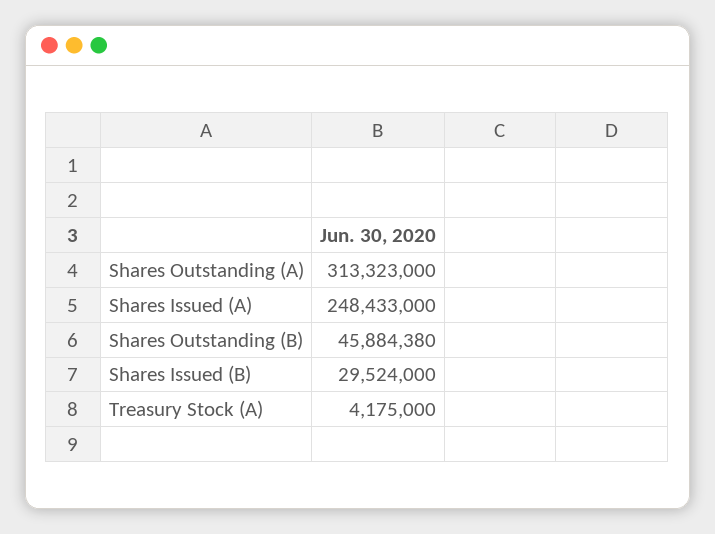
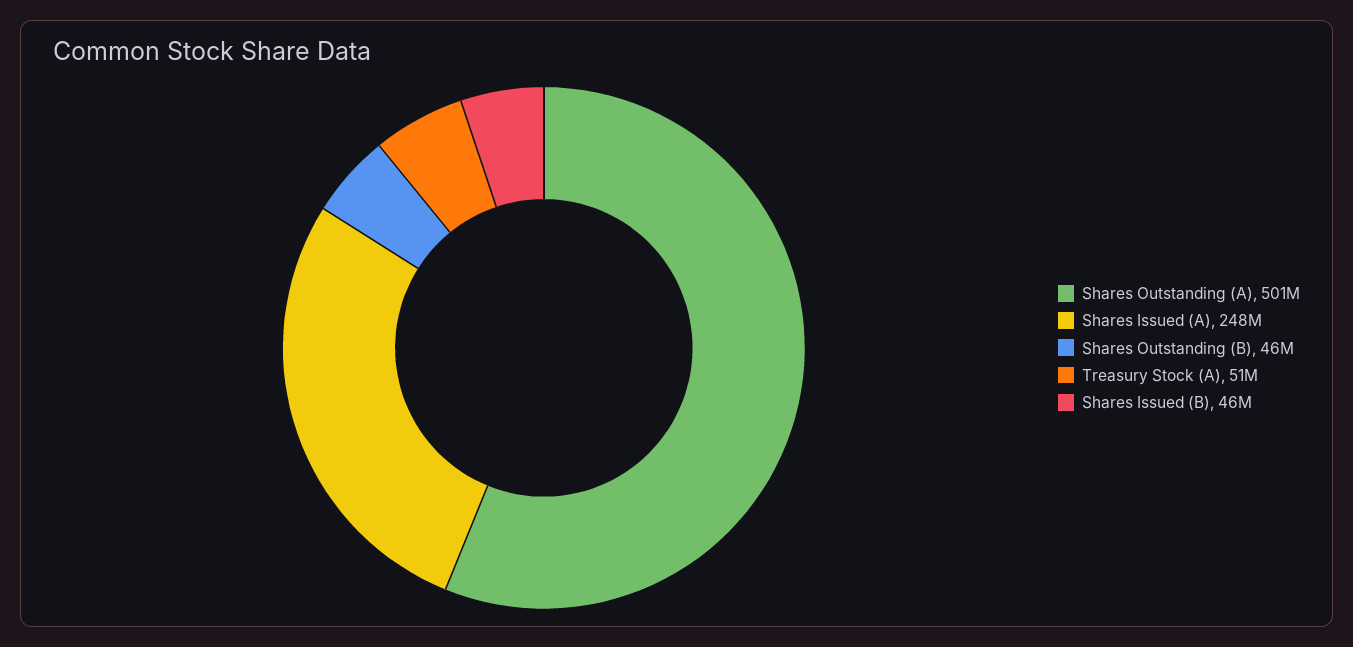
  {
-   "Shares Outstanding (A)": 313323000,
+   "Shares Outstanding (A)": 501000000,
    "Shares Issued (A)": 248433000,
    "Shares Outstanding (B)": 45884380,
-   "Shares Issued (B)": 29524000,
+   "Shares Issued (B)": 46000000,
-   "Treasury Stock (A)": 4175000
+   "Treasury Stock (A)": 51000000
  }

